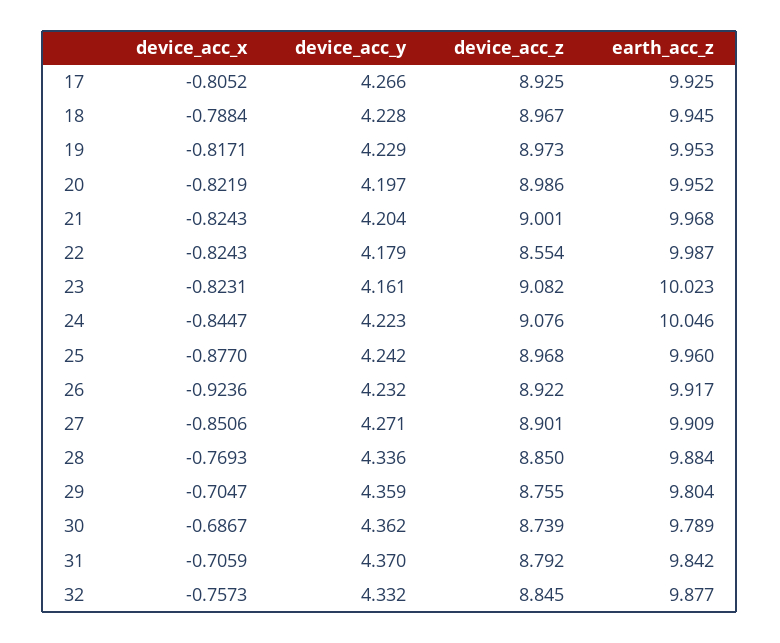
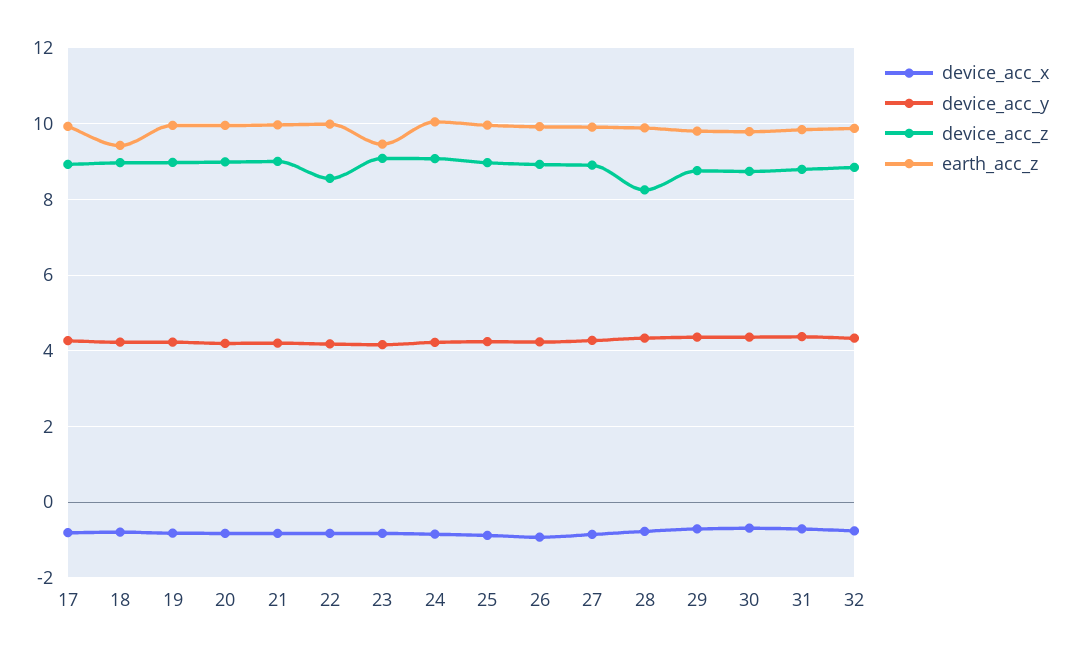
  {
    "device_acc_x": {
      "17": -0.8052,
      "18": -0.7884,
      "19": -0.8171,
      "20": -0.8219,
      "21": -0.8243,
      "22": -0.8243,
      "23": -0.8231,
      "24": -0.8447,
      "25": -0.877,
      "26": -0.9236,
      "27": -0.8506,
      "28": -0.7693,
      "29": -0.7047,
      "30": -0.6867,
      "31": -0.7059,
      "32": -0.7573
    },
    "device_acc_y": {
      "17": 4.266,
      "18": 4.228,
      "19": 4.229,
      "20": 4.197,
      "21": 4.204,
      "22": 4.179,
      "23": 4.161,
      "24": 4.223,
      "25": 4.242,
      "26": 4.232,
      "27": 4.271,
      "28": 4.336,
      "29": 4.359,
      "30": 4.362,
      "31": 4.37,
      "32": 4.332
    },
    "device_acc_z": {
      "17": 8.925,
      "18": 8.967,
      "19": 8.973,
      "20": 8.986,
      "21": 9.001,
      "22": 8.554,
      "23": 9.082,
      "24": 9.076,
      "25": 8.968,
      "26": 8.922,
      "27": 8.901,
-     "28": 8.85,
+     "28": 8.2,
      "29": 8.755,
      "30": 8.739,
      "31": 8.792,
      "32": 8.845
    },
    "earth_acc_z": {
      "17": 9.925,
-     "18": 9.945,
+     "18": 9.4,
      "19": 9.953,
      "20": 9.952,
      "21": 9.968,
      "22": 9.987,
-     "23": 10.023,
+     "23": 9.4,
      "24": 10.046,
      "25": 9.96,
      "26": 9.917,
      "27": 9.909,
      "28": 9.884,
      "29": 9.804,
      "30": 9.789,
      "31": 9.842,
      "32": 9.877
    }
  }

